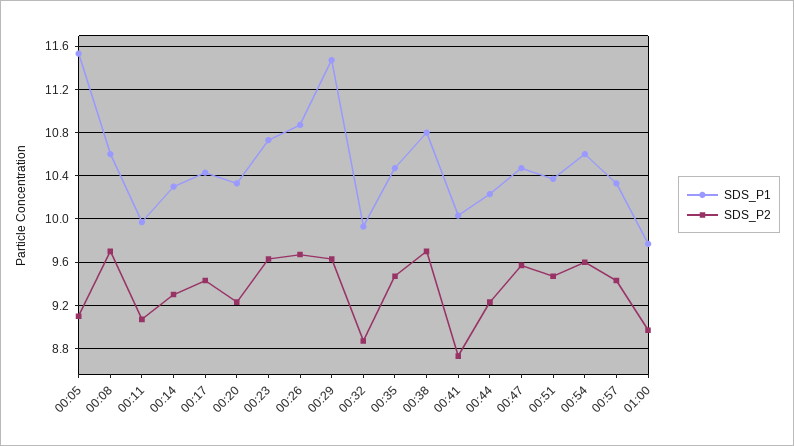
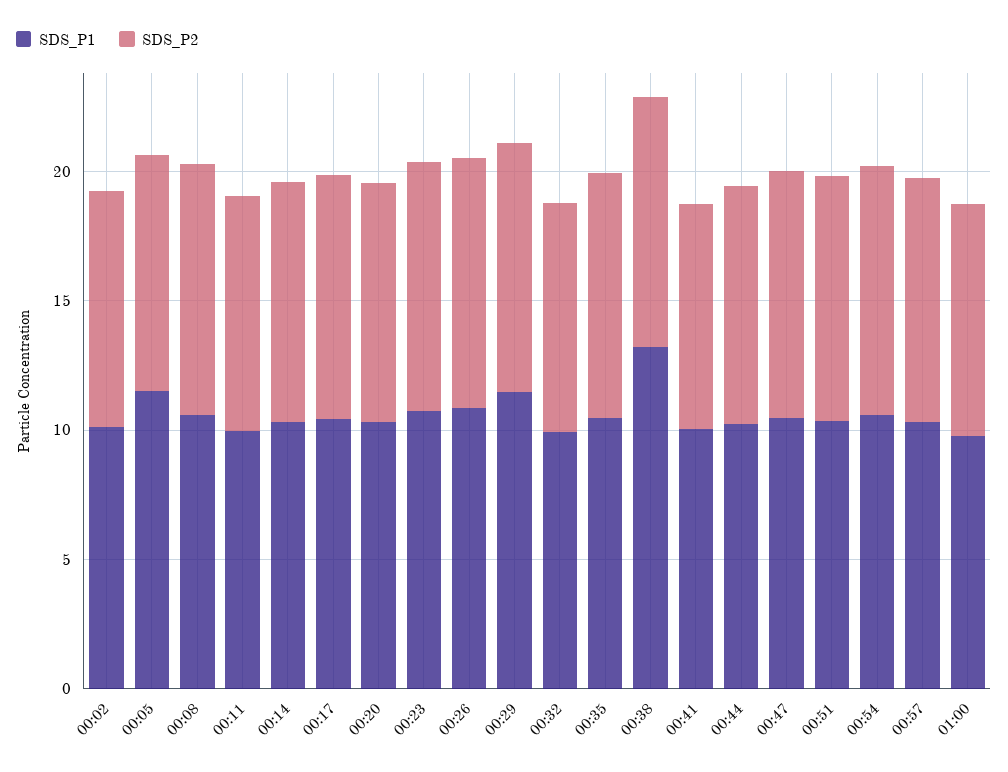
  {
    "SDS_P1": {
      "00:05": 11.5,
      "00:08": 10.6,
      "00:11": 10,
      "00:14": 10.3,
      "00:17": 10.4,
      "00:20": 10.3,
      "00:23": 10.7,
      "00:26": 10.9,
      "00:29": 11.5,
      "00:32": 9.9,
      "00:35": 10.5,
-     "00:38": 10.8,
+     "00:38": 13,
      "00:41": 10,
      "00:44": 10.2,
      "00:47": 10.5,
      "00:51": 10.4,
      "00:54": 10.6,
      "00:57": 10.3,
-     "01:00": 9.8
+     "01:00": 9.8,
+     "00:02": 10
    },
    "SDS_P2": {
      "00:05": 9.1,
      "00:08": 9.7,
      "00:11": 9.1,
      "00:14": 9.3,
      "00:17": 9.4,
      "00:20": 9.2,
      "00:23": 9.6,
      "00:26": 9.7,
      "00:29": 9.6,
      "00:32": 8.9,
      "00:35": 9.5,
      "00:38": 9.7,
      "00:41": 8.7,
      "00:44": 9.2,
      "00:47": 9.6,
      "00:51": 9.5,
      "00:54": 9.6,
      "00:57": 9.4,
-     "01:00": 9
+     "01:00": 9,
+     "00:02": 9
    }
  }

